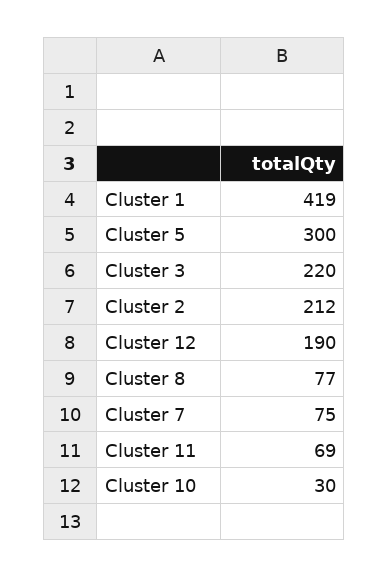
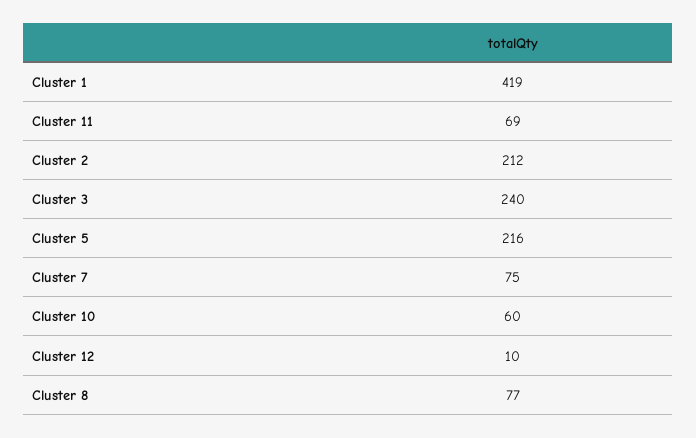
  {
    "Cluster 1": 419,
-   "Cluster 5": 300,
+   "Cluster 5": 216,
-   "Cluster 3": 220,
+   "Cluster 3": 240,
    "Cluster 2": 212,
-   "Cluster 12": 190,
+   "Cluster 12": 10,
    "Cluster 8": 77,
    "Cluster 7": 75,
    "Cluster 11": 69,
-   "Cluster 10": 30
+   "Cluster 10": 60
  }

